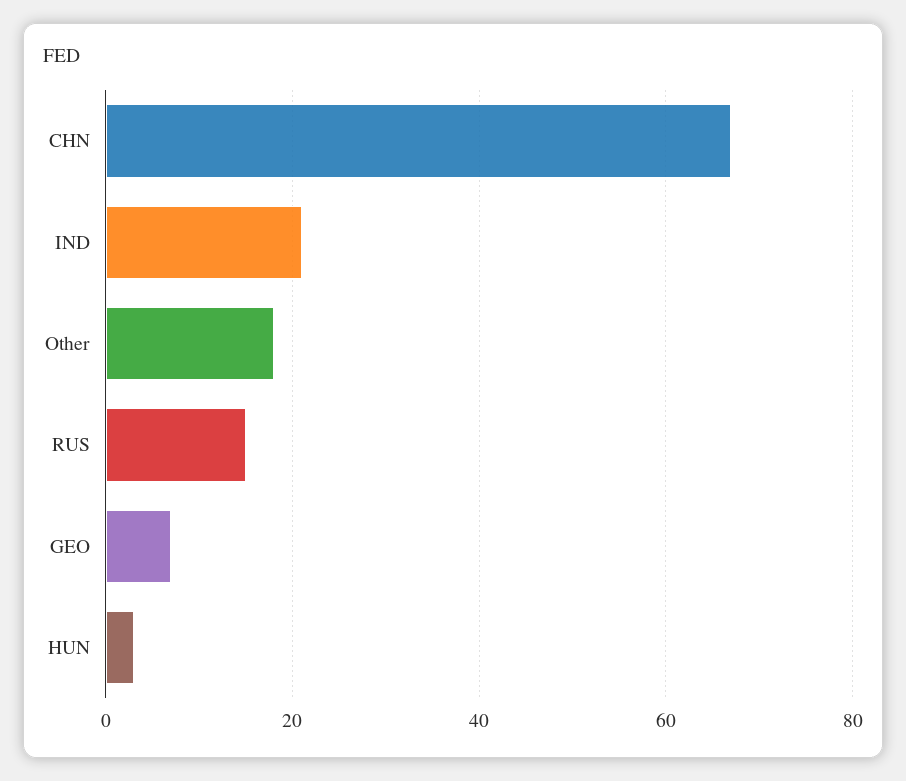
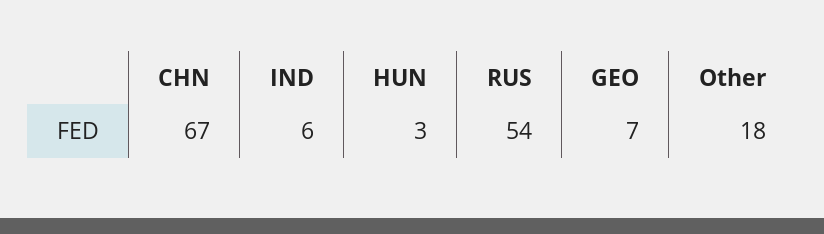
  {
    "CHN": 67,
-   "IND": 20,
+   "IND": 6,
    "Other": 18,
-   "RUS": 15,
+   "RUS": 54,
    "GEO": 7,
    "HUN": 3
  }

